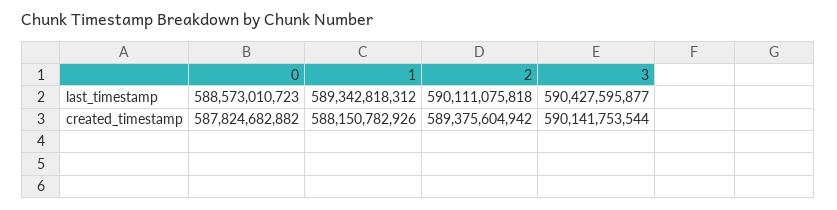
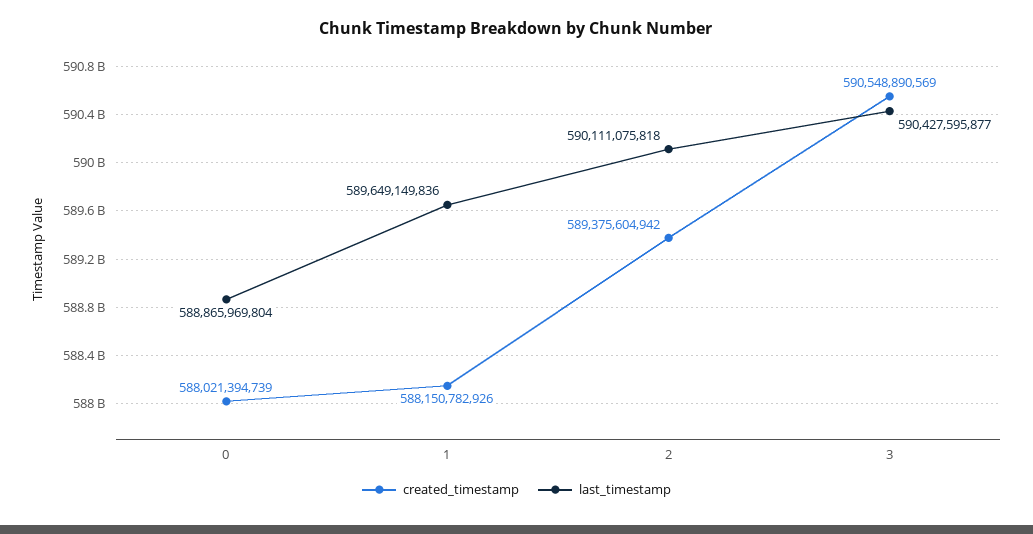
  {
    "last_timestamp": {
-     "0": 588573010723,
+     "0": 588865969804,
-     "1": 589342818312,
+     "1": 589649149836,
      "2": 590111075818,
      "3": 590427595877
    },
    "created_timestamp": {
-     "0": 587824682882,
+     "0": 588021394739,
      "1": 588150782926,
      "2": 589375604942,
-     "3": 590141753544
+     "3": 590548890569
    }
  }

